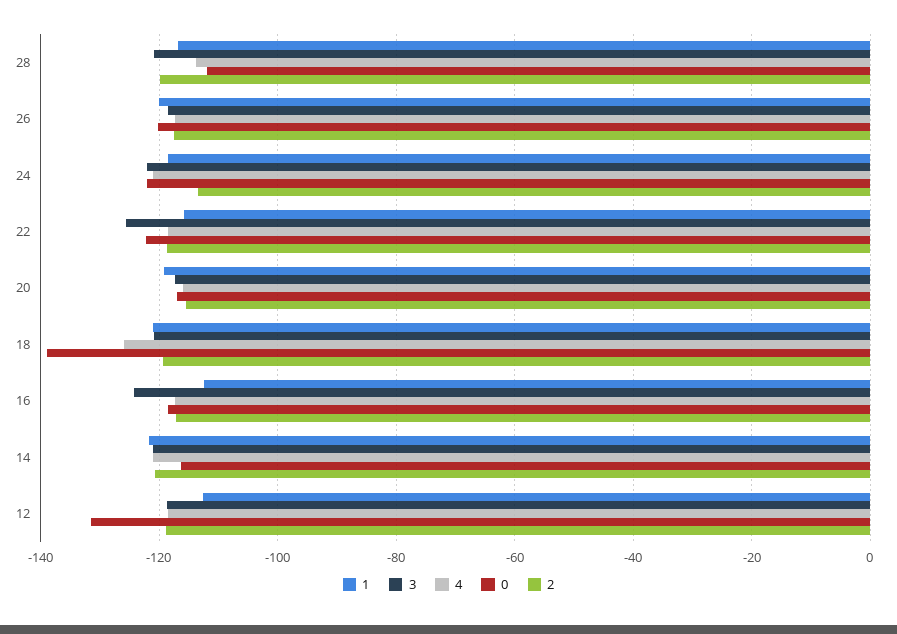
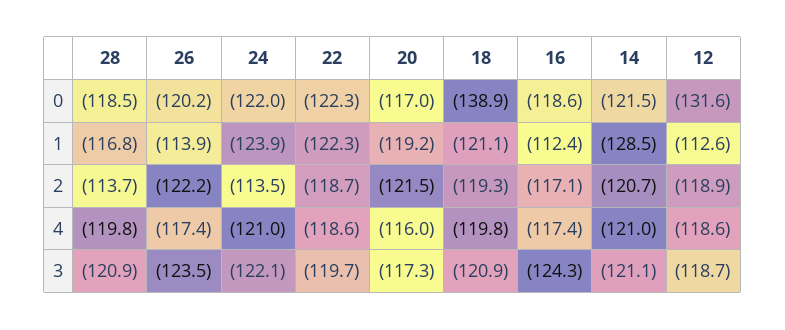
  {
    "1": {
      "28": -116.8,
-     "26": -120,
+     "26": -113.9,
-     "24": -118,
+     "24": -123.9,
-     "22": -116,
+     "22": -122.3,
      "20": -119.2,
      "18": -121.1,
      "16": -112.4,
-     "14": -122,
+     "14": -128.5,
      "12": -112.6
    },
    "3": {
      "28": -120.9,
-     "26": -118,
+     "26": -123.5,
      "24": -122.1,
-     "22": -126,
+     "22": -119.7,
      "20": -117.3,
      "18": -120.9,
      "16": -124.3,
      "14": -121.1,
      "12": -118.7
    },
    "4": {
-     "28": -114,
+     "28": -119.8,
      "26": -117.4,
      "24": -121,
      "22": -118.6,
      "20": -116,
-     "18": -126,
+     "18": -119.8,
      "16": -117.4,
      "14": -121,
      "12": -118.6
    },
    "0": {
-     "28": -112,
+     "28": -118.5,
      "26": -120.2,
      "24": -122,
      "22": -122.3,
      "20": -117,
      "18": -138.9,
      "16": -118.6,
-     "14": -116,
+     "14": -121.5,
      "12": -131.6
    },
    "2": {
-     "28": -120,
+     "28": -113.7,
-     "26": -118,
+     "26": -122.2,
      "24": -113.5,
      "22": -118.7,
-     "20": -116,
+     "20": -121.5,
      "18": -119.3,
      "16": -117.1,
      "14": -120.7,
      "12": -118.9
    }
  }

